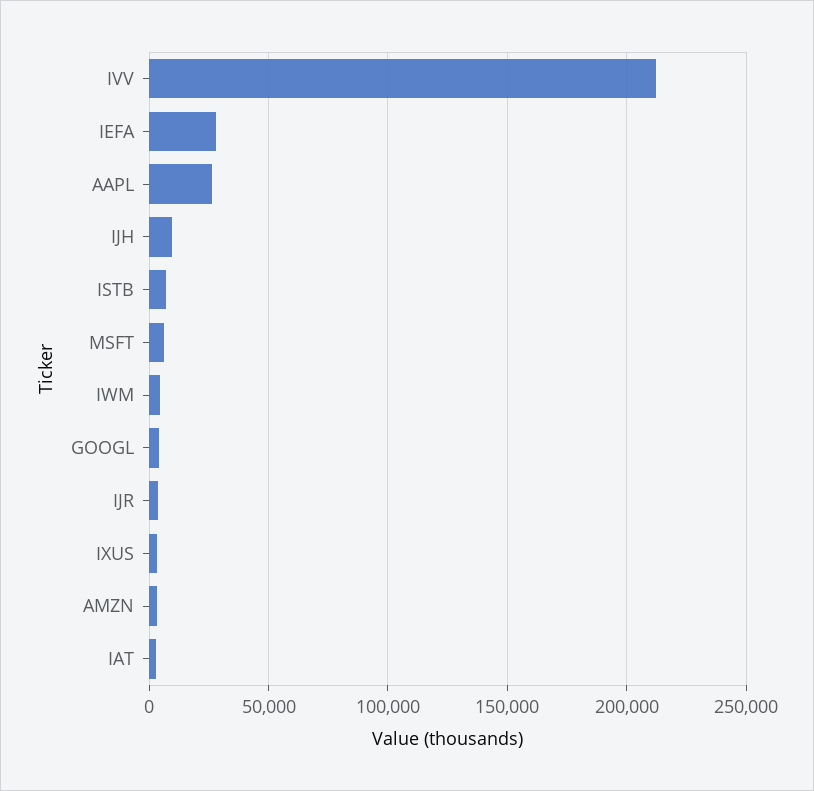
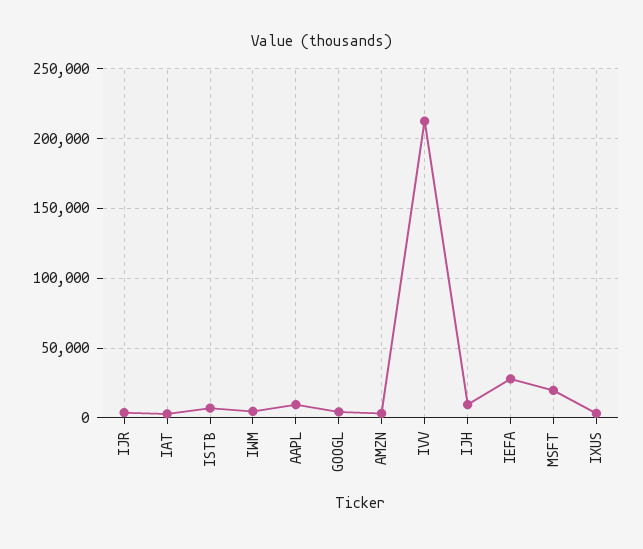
  {
    "IVV": 210000,
    "IEFA": 30000,
-   "AAPL": 25000,
+   "AAPL": 10000,
    "IJH": 10000,
    "ISTB": 5000,
-   "MSFT": 5000,
+   "MSFT": 20000,
    "IWM": 5000,
    "GOOGL": 5000,
    "IJR": 5000,
    "IXUS": 5000,
    "AMZN": 5000,
    "IAT": 5000
  }

